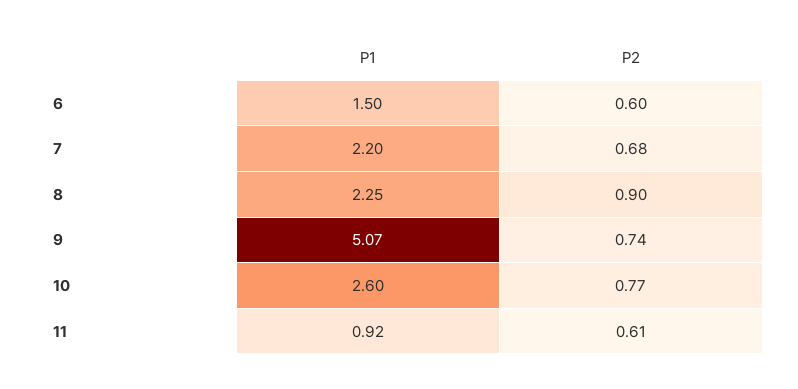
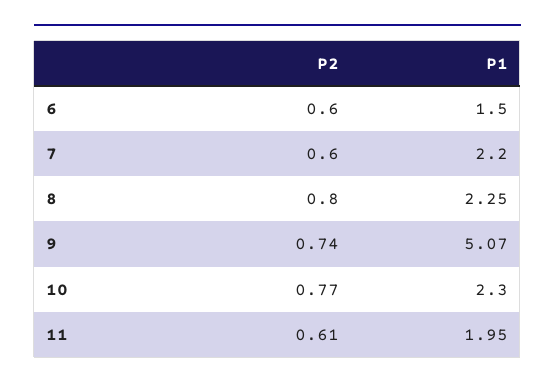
  {
    "P1": {
      "6": 1.5,
      "7": 2.2,
      "8": 2.25,
      "9": 5.07,
-     "10": 2.6,
+     "10": 2.3,
-     "11": 0.92
+     "11": 1.95
    },
    "P2": {
      "6": 0.6,
-     "7": 0.68,
+     "7": 0.6,
-     "8": 0.9,
+     "8": 0.8,
      "9": 0.74,
      "10": 0.77,
      "11": 0.61
    }
  }

